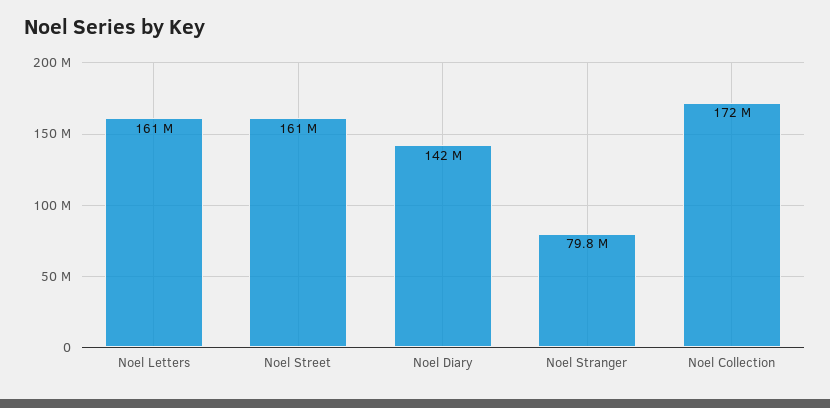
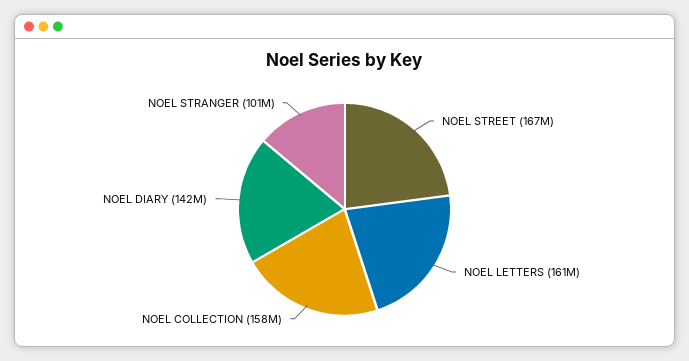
  {
    "Noel Letters": 161000000,
-   "Noel Street": 161000000,
+   "Noel Street": 167000000,
    "Noel Diary": 142000000,
-   "Noel Stranger": 79800000,
+   "Noel Stranger": 101000000,
-   "Noel Collection": 172000000
+   "Noel Collection": 158000000
  }

